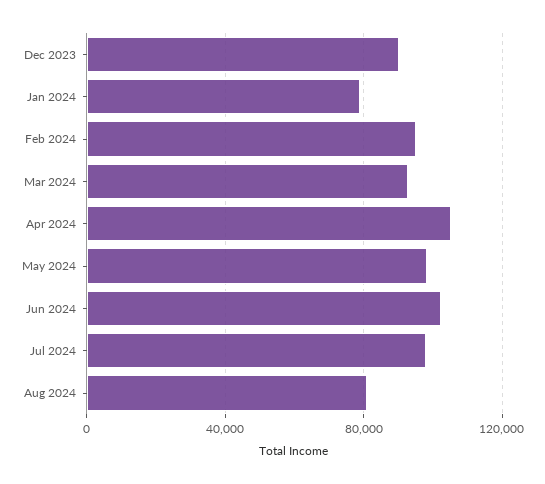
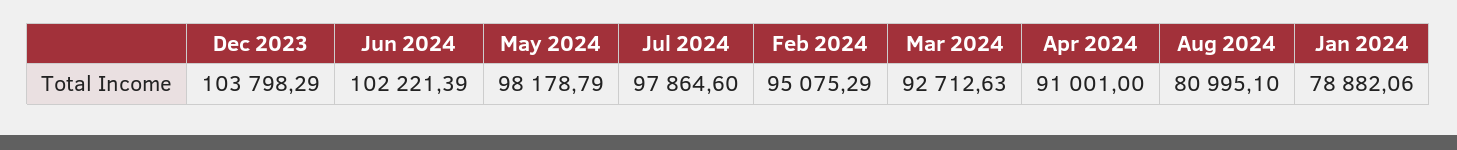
  {
-   "Dec 2023": 90000,
+   "Dec 2023": 103798.29,
    "Jan 2024": 78882.06,
    "Feb 2024": 95075.29,
    "Mar 2024": 92712.63,
-   "Apr 2024": 105000,
+   "Apr 2024": 91001,
    "May 2024": 98178.79,
    "Jun 2024": 102221.39,
    "Jul 2024": 97864.6,
    "Aug 2024": 80995.1
  }

